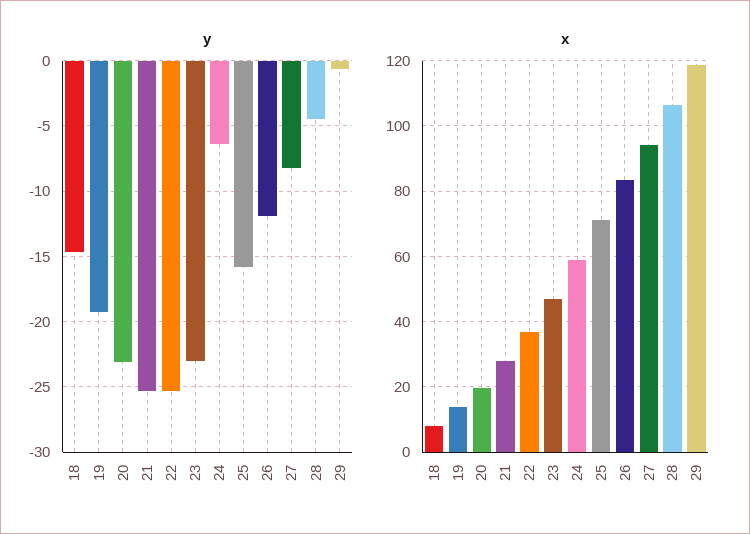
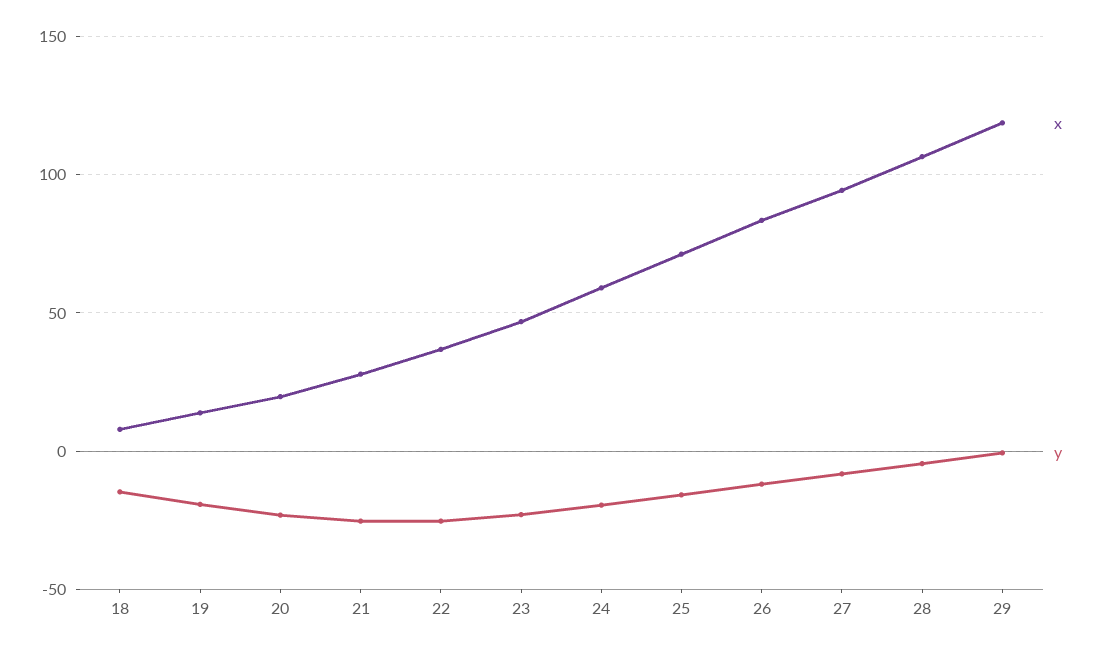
  {
    "y": {
      "18": -14.5,
      "19": -19.5,
      "20": -23,
      "21": -25.5,
      "22": -25.5,
      "23": -23,
-     "24": -6.5,
+     "24": -20,
      "25": -16,
      "26": -12,
      "27": -8,
      "28": -4.5,
      "29": -0.5
    },
    "x": {
      "18": 8,
      "19": 14,
      "20": 20,
      "21": 28,
      "22": 36,
      "23": 46,
      "24": 60,
      "25": 72,
      "26": 84,
      "27": 94,
      "28": 106,
      "29": 118
    }
  }

